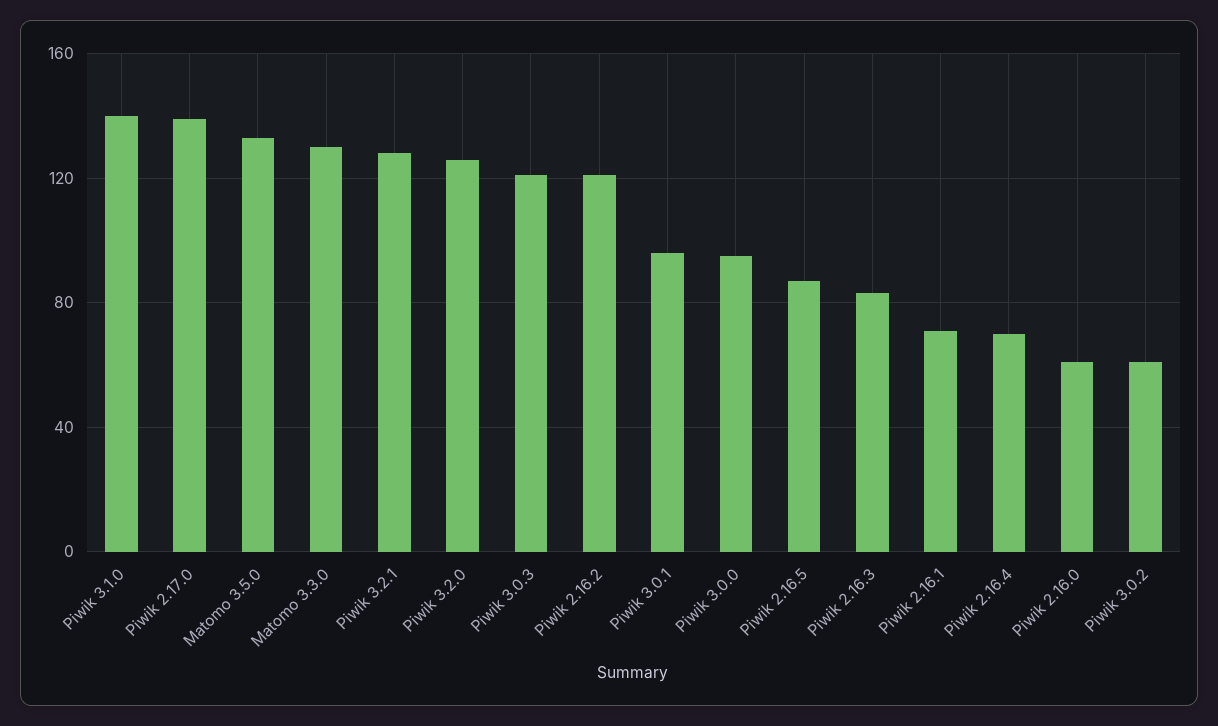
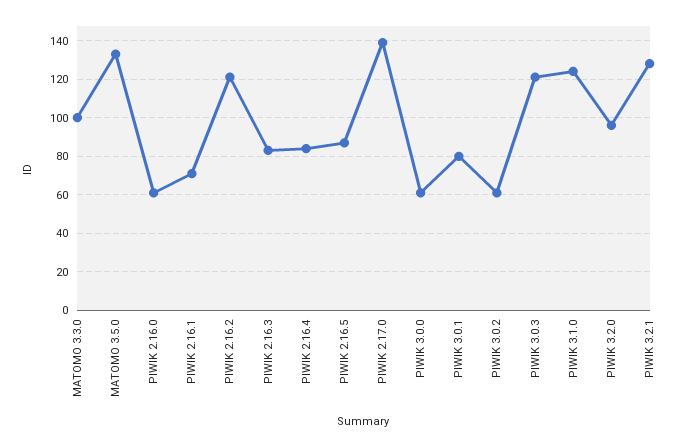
  {
-   "Piwik 3.1.0": 140,
+   "Piwik 3.1.0": 125,
    "Piwik 2.17.0": 140,
    "Matomo 3.5.0": 135,
-   "Matomo 3.3.0": 130,
+   "Matomo 3.3.0": 100,
    "Piwik 3.2.1": 130,
-   "Piwik 3.2.0": 125,
+   "Piwik 3.2.0": 95,
    "Piwik 3.0.3": 120,
    "Piwik 2.16.2": 120,
-   "Piwik 3.0.1": 95,
+   "Piwik 3.0.1": 80,
-   "Piwik 3.0.0": 95,
+   "Piwik 3.0.0": 60,
    "Piwik 2.16.5": 85,
    "Piwik 2.16.3": 85,
    "Piwik 2.16.1": 70,
-   "Piwik 2.16.4": 70,
+   "Piwik 2.16.4": 85,
    "Piwik 2.16.0": 60,
    "Piwik 3.0.2": 60
  }

